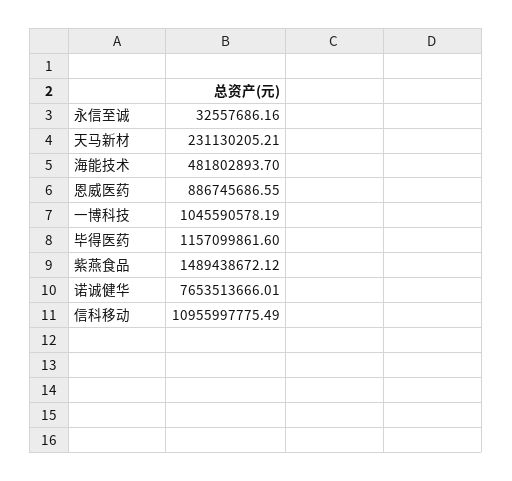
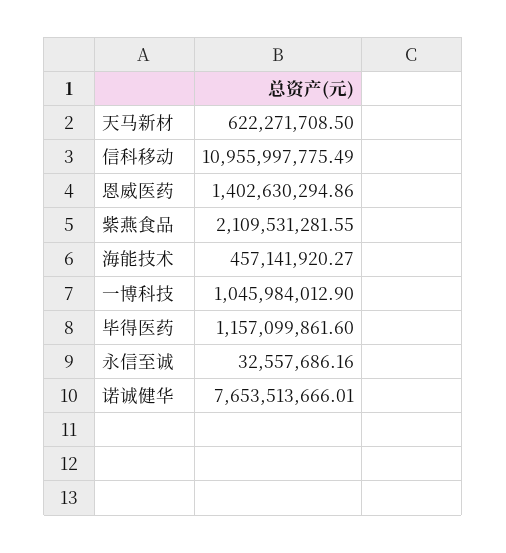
  {
    "永信至诚": 32557686.16,
-   "天马新材": 231130205.21,
+   "天马新材": 622271708.5,
-   "海能技术": 481802893.7,
+   "海能技术": 457141920.27,
-   "恩威医药": 886745686.55,
+   "恩威医药": 1402630294.86,
-   "一博科技": 1045590578.19,
+   "一博科技": 1045984012.9,
    "毕得医药": 1157099861.6,
-   "紫燕食品": 1489438672.12,
+   "紫燕食品": 2109531281.55,
    "诺诚健华": 7653513666.01,
    "信科移动": 10955997775.49
  }

